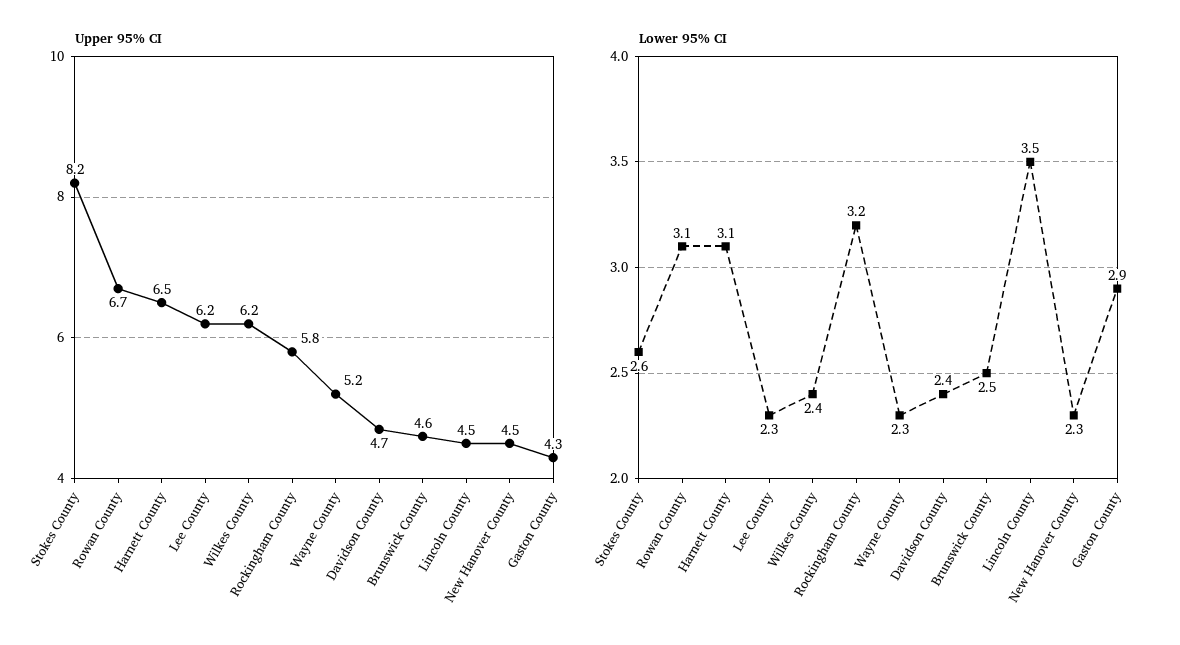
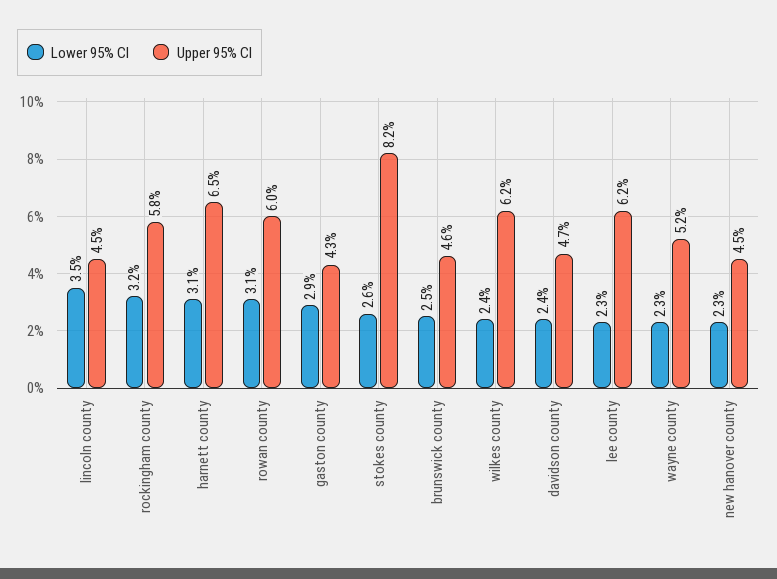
  {
    "Upper 95% CI": {
      "Stokes County": 8.2,
-     "Rowan County": 6.7,
+     "Rowan County": 6,
      "Harnett County": 6.5,
      "Lee County": 6.2,
      "Wilkes County": 6.2,
      "Rockingham County": 5.8,
      "Wayne County": 5.2,
      "Davidson County": 4.7,
      "Brunswick County": 4.6,
      "Lincoln County": 4.5,
      "New Hanover County": 4.5,
      "Gaston County": 4.3
    },
    "Lower 95% CI": {
      "Stokes County": 2.6,
      "Rowan County": 3.1,
      "Harnett County": 3.1,
      "Lee County": 2.3,
      "Wilkes County": 2.4,
      "Rockingham County": 3.2,
      "Wayne County": 2.3,
      "Davidson County": 2.4,
      "Brunswick County": 2.5,
      "Lincoln County": 3.5,
      "New Hanover County": 2.3,
      "Gaston County": 2.9
    }
  }

